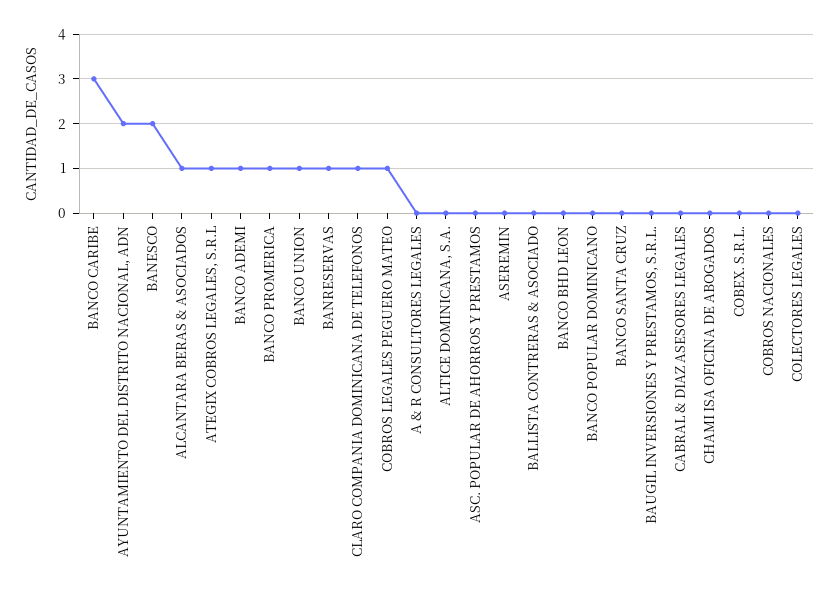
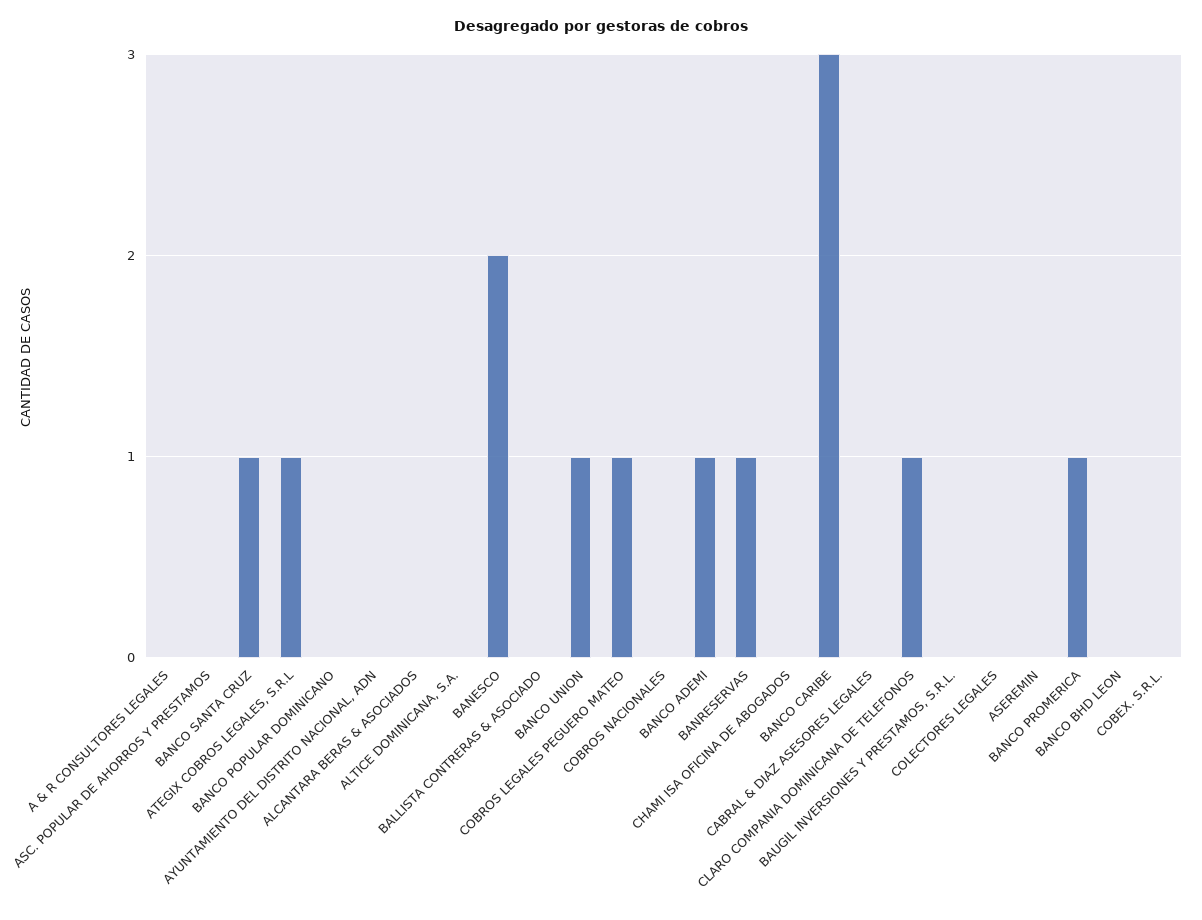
  {
    "BANCO CARIBE": 3,
-   "AYUNTAMIENTO DEL DISTRITO NACIONAL, ADN": 2,
+   "AYUNTAMIENTO DEL DISTRITO NACIONAL, ADN": 0,
    "BANESCO": 2,
-   "ALCANTARA BERAS & ASOCIADOS": 1,
+   "ALCANTARA BERAS & ASOCIADOS": 0,
    "ATEGIX COBROS LEGALES, S.R.L": 1,
    "BANCO ADEMI": 1,
    "BANCO PROMERICA": 1,
    "BANCO UNION": 1,
    "BANRESERVAS": 1,
    "CLARO COMPANIA DOMINICANA DE TELEFONOS": 1,
    "COBROS LEGALES PEGUERO MATEO": 1,
    "A & R CONSULTORES LEGALES": 0,
    "ALTICE DOMINICANA, S.A.": 0,
    "ASC. POPULAR DE AHORROS Y PRESTAMOS": 0,
    "ASEREMIN": 0,
    "BALLISTA CONTRERAS & ASOCIADO": 0,
    "BANCO BHD LEON": 0,
    "BANCO POPULAR DOMINICANO": 0,
-   "BANCO SANTA CRUZ": 0,
+   "BANCO SANTA CRUZ": 1,
    "BAUGIL INVERSIONES Y PRESTAMOS, S.R.L.": 0,
    "CABRAL & DIAZ ASESORES LEGALES": 0,
    "CHAMI ISA OFICINA DE ABOGADOS": 0,
    "COBEX. S.R.L.": 0,
    "COBROS NACIONALES": 0,
    "COLECTORES LEGALES": 0
  }

